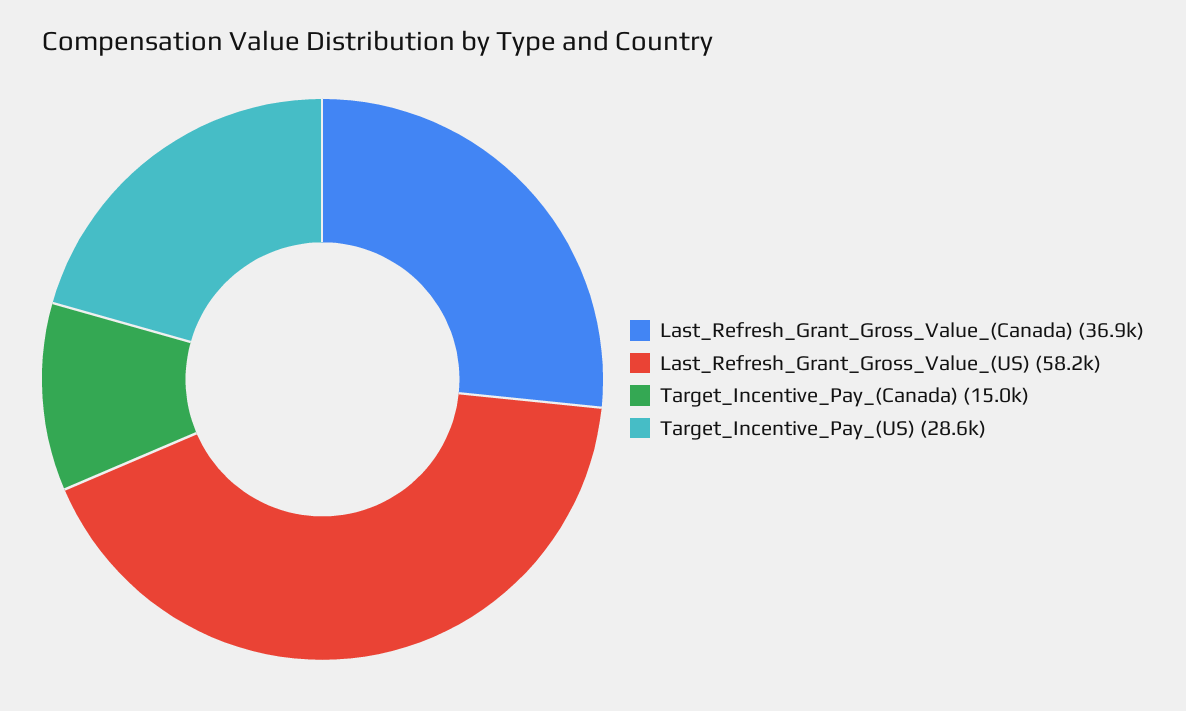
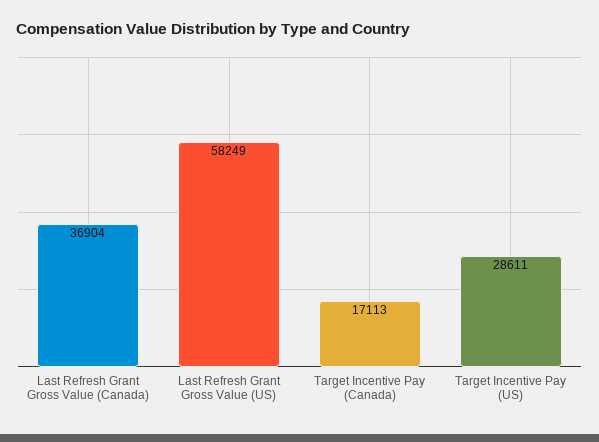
  {
    "Last_Refresh_Grant_Gross_Value_(Canada)": 36904,
    "Last_Refresh_Grant_Gross_Value_(US)": 58249,
-   "Target_Incentive_Pay_(Canada)": 15000,
+   "Target_Incentive_Pay_(Canada)": 17113,
    "Target_Incentive_Pay_(US)": 28611
  }

